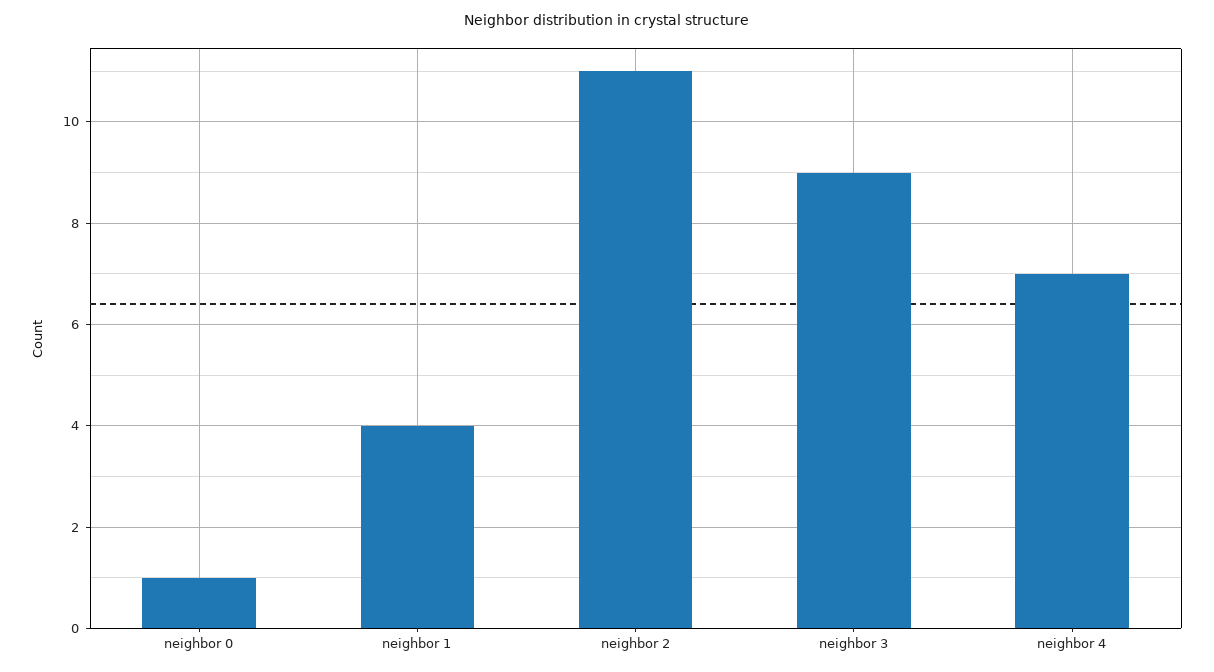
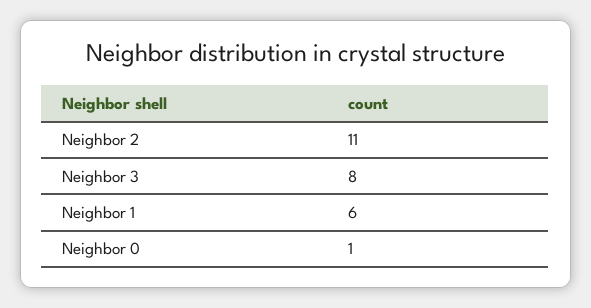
  {
    "neighbor 0": 1,
-   "neighbor 1": 4,
+   "neighbor 1": 6,
    "neighbor 2": 11,
-   "neighbor 3": 9,
+   "neighbor 3": 8
-   "neighbor 4": 7
  }

